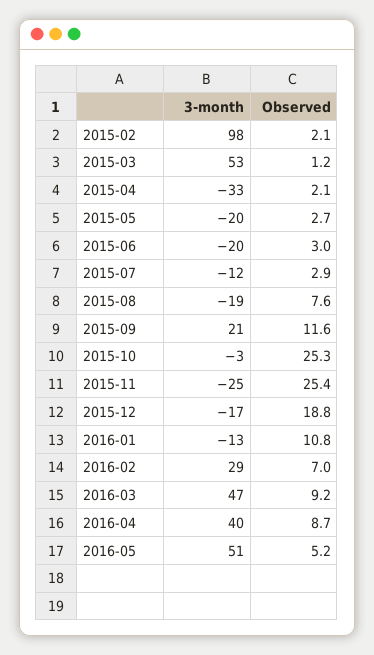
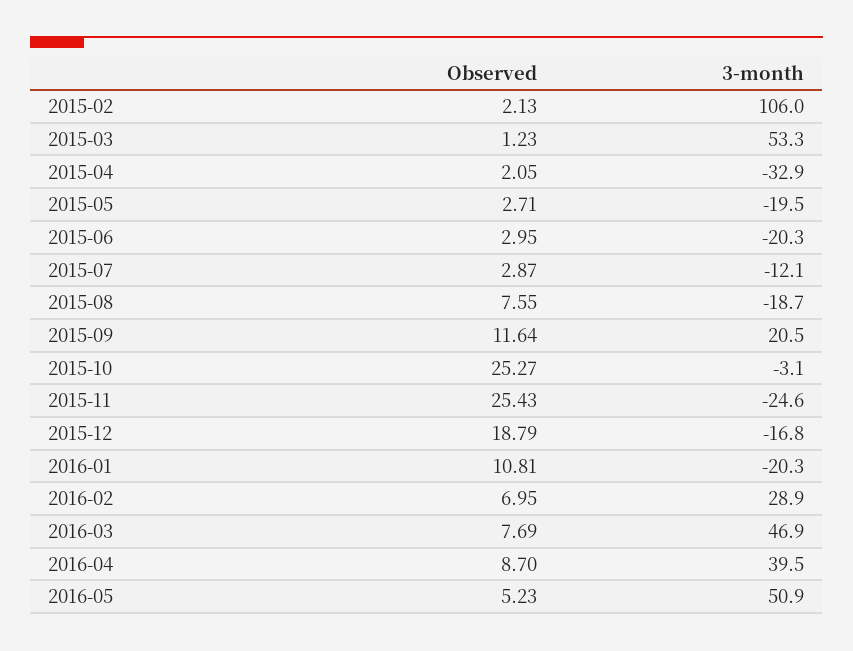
  {
    "3-month": {
-     "2015-02": 98,
+     "2015-02": 106,
      "2015-03": 53.3,
      "2015-04": -32.9,
      "2015-05": -19.5,
      "2015-06": -20.3,
      "2015-07": -12.1,
      "2015-08": -18.7,
      "2015-09": 20.5,
      "2015-10": -3.1,
      "2015-11": -24.6,
      "2015-12": -16.8,
-     "2016-01": -13,
+     "2016-01": -20.3,
      "2016-02": 28.9,
      "2016-03": 46.9,
      "2016-04": 39.5,
      "2016-05": 50.9
    },
    "Observed": {
      "2015-02": 2.13,
      "2015-03": 1.23,
      "2015-04": 2.05,
      "2015-05": 2.71,
      "2015-06": 2.95,
      "2015-07": 2.87,
      "2015-08": 7.55,
      "2015-09": 11.64,
      "2015-10": 25.27,
      "2015-11": 25.43,
      "2015-12": 18.79,
      "2016-01": 10.81,
      "2016-02": 6.95,
-     "2016-03": 9.2,
+     "2016-03": 7.69,
      "2016-04": 8.7,
      "2016-05": 5.23
    }
  }

